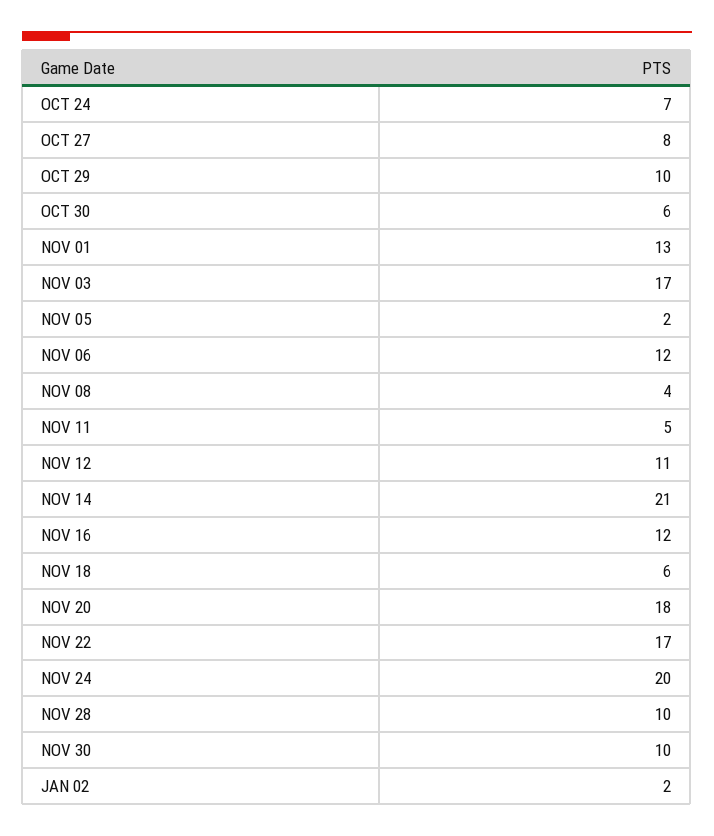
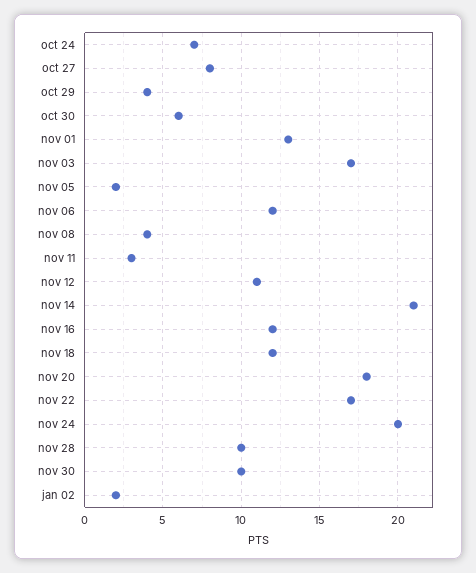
  {
    "OCT 24": 7,
    "OCT 27": 8,
-   "OCT 29": 10,
+   "OCT 29": 4,
    "OCT 30": 6,
    "NOV 01": 13,
    "NOV 03": 17,
    "NOV 05": 2,
    "NOV 06": 12,
    "NOV 08": 4,
-   "NOV 11": 5,
+   "NOV 11": 3,
    "NOV 12": 11,
    "NOV 14": 21,
    "NOV 16": 12,
-   "NOV 18": 6,
+   "NOV 18": 12,
    "NOV 20": 18,
    "NOV 22": 17,
    "NOV 24": 20,
    "NOV 28": 10,
    "NOV 30": 10,
    "JAN 02": 2
  }

